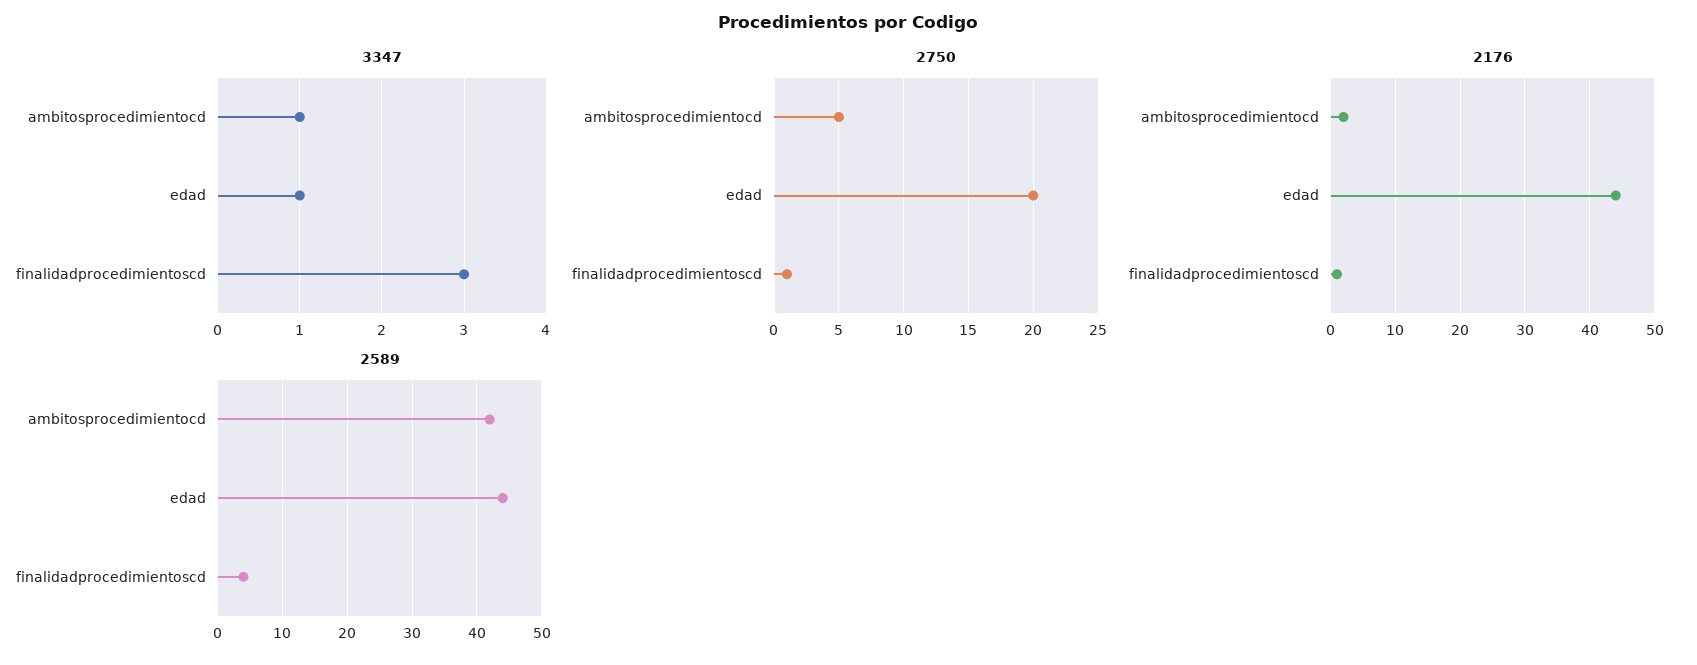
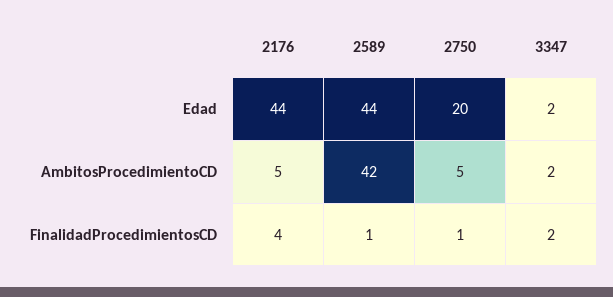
  {
    "3347": {
-     "ambitosprocedimientocd": 1,
+     "ambitosprocedimientocd": 2,
-     "edad": 1,
+     "edad": 2,
-     "finalidadprocedimientoscd": 3
+     "finalidadprocedimientoscd": 2
    },
    "2750": {
      "ambitosprocedimientocd": 5,
      "edad": 20,
      "finalidadprocedimientoscd": 1
    },
    "2176": {
-     "ambitosprocedimientocd": 2,
+     "ambitosprocedimientocd": 5,
      "edad": 44,
-     "finalidadprocedimientoscd": 1
+     "finalidadprocedimientoscd": 4
    },
    "2589": {
      "ambitosprocedimientocd": 42,
      "edad": 44,
-     "finalidadprocedimientoscd": 4
+     "finalidadprocedimientoscd": 1
    }
  }

